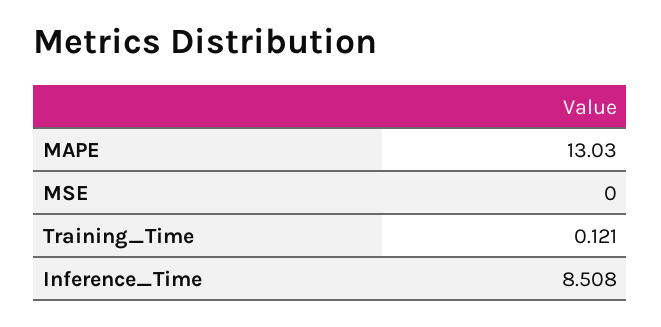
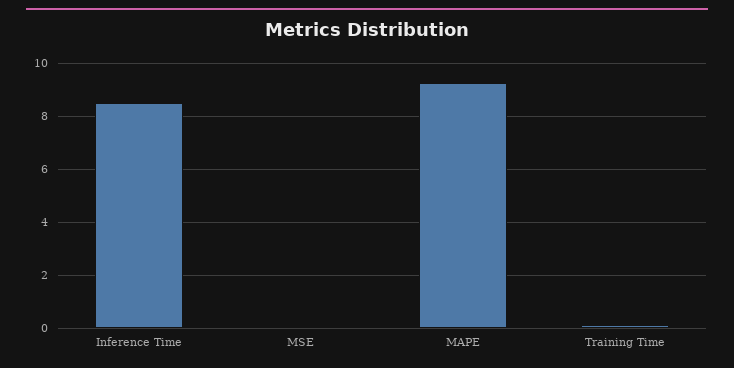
  {
-   "MAPE": 13.03,
+   "MAPE": 9.25,
    "MSE": 0,
    "Training_Time": 0.121,
    "Inference_Time": 8.508
  }

